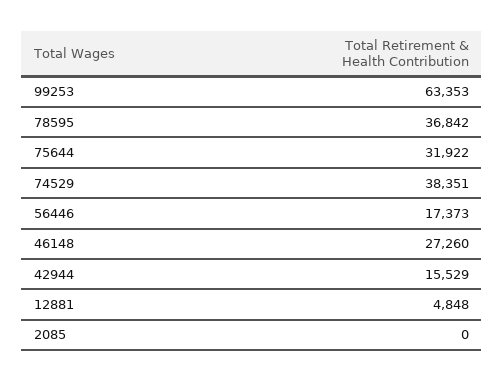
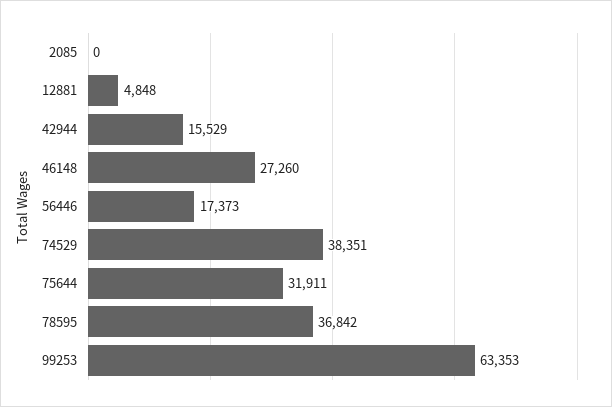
  {
    "99253": 63353,
    "78595": 36842,
-   "75644": 31922,
+   "75644": 31911,
    "74529": 38351,
    "56446": 17373,
    "46148": 27260,
    "42944": 15529,
    "12881": 4848,
    "2085": 0
  }

